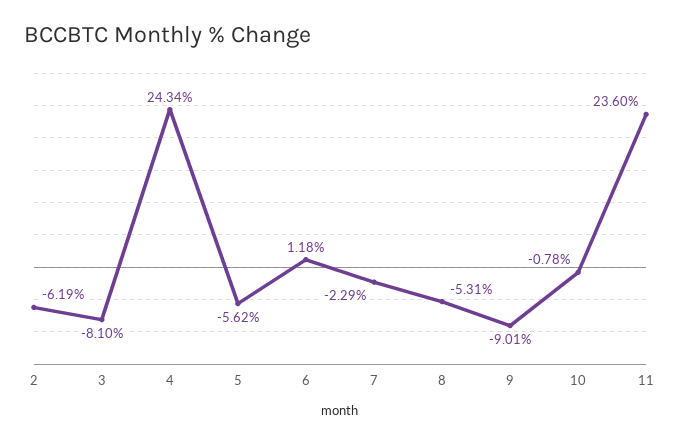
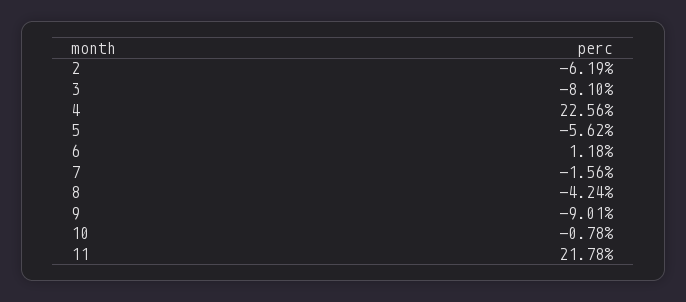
  {
    "2": -6.19,
    "3": -8.1,
-   "4": 24.34,
+   "4": 22.56,
    "5": -5.62,
    "6": 1.18,
-   "7": -2.29,
+   "7": -1.56,
-   "8": -5.31,
+   "8": -4.24,
    "9": -9.01,
    "10": -0.78,
-   "11": 23.6
+   "11": 21.78
  }

